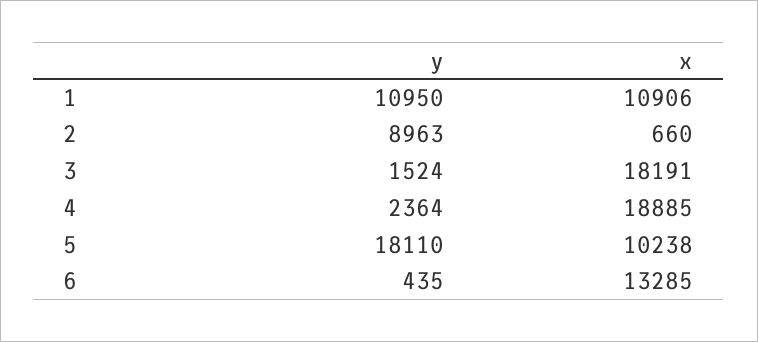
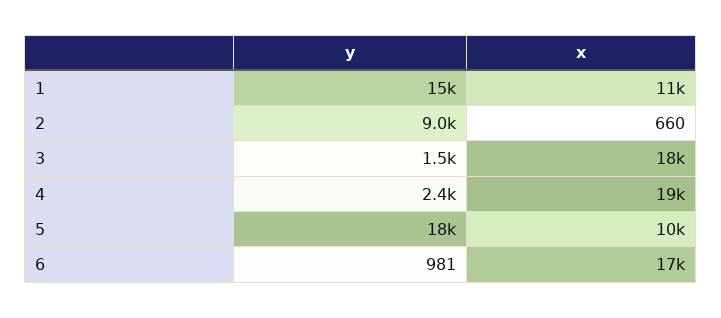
  {
    "y": {
-     "1": 10950,
+     "1": 15000,
      "2": 8963,
      "3": 1524,
      "4": 2364,
      "5": 18110,
-     "6": 435
+     "6": 981
    },
    "x": {
      "1": 10906,
      "2": 660,
      "3": 18191,
      "4": 18885,
      "5": 10238,
-     "6": 13285
+     "6": 17000
    }
  }

